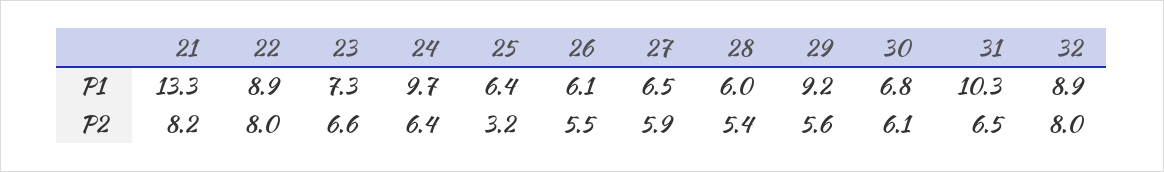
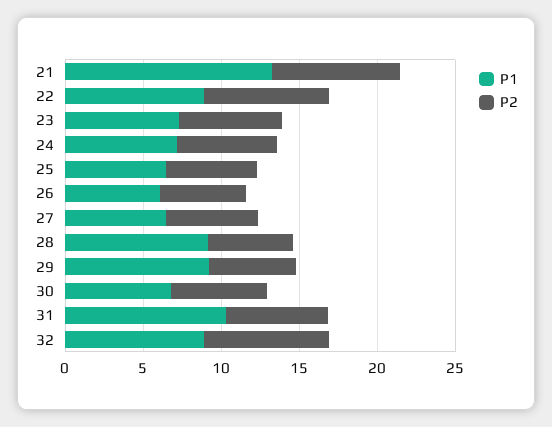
  {
    "P1": {
      "21": 13.3,
      "22": 8.9,
      "23": 7.3,
-     "24": 9.7,
+     "24": 7,
      "25": 6.4,
      "26": 6.1,
      "27": 6.5,
-     "28": 6,
+     "28": 9,
      "29": 9.2,
      "30": 6.8,
      "31": 10.3,
      "32": 8.9
    },
    "P2": {
      "21": 8.2,
      "22": 8,
      "23": 6.6,
      "24": 6.4,
-     "25": 3.2,
+     "25": 6,
      "26": 5.5,
      "27": 5.9,
      "28": 5.4,
      "29": 5.6,
      "30": 6.1,
      "31": 6.5,
      "32": 8
    }
  }

